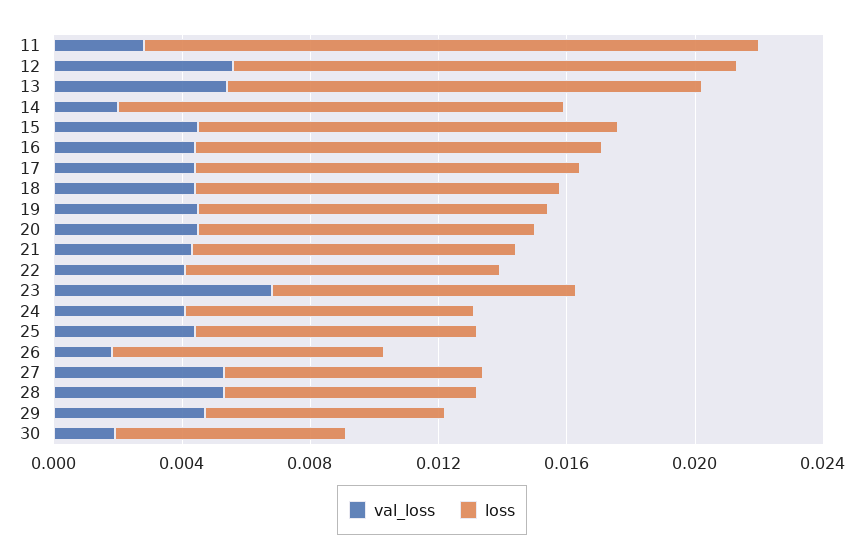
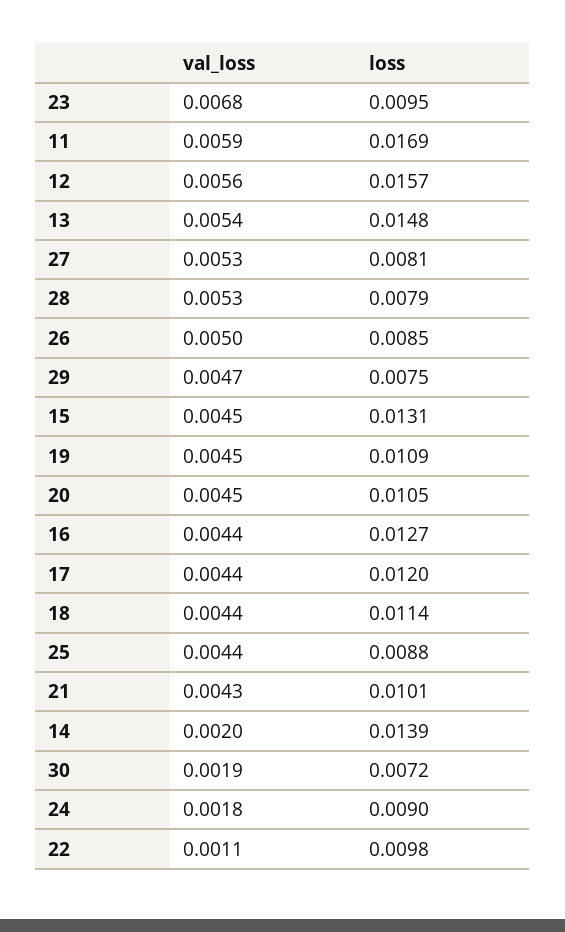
  {
    "val_loss": {
-     "11": 0.003,
+     "11": 0.0059,
      "12": 0.0056,
      "13": 0.0054,
      "14": 0.002,
      "15": 0.0045,
      "16": 0.0044,
      "17": 0.0044,
      "18": 0.0044,
      "19": 0.0045,
      "20": 0.0045,
      "21": 0.0043,
-     "22": 0.004,
+     "22": 0.0011,
      "23": 0.0068,
-     "24": 0.004,
+     "24": 0.0018,
      "25": 0.0044,
-     "26": 0.002,
+     "26": 0.005,
      "27": 0.0053,
      "28": 0.0053,
      "29": 0.0047,
      "30": 0.0019
    },
    "loss": {
-     "11": 0.019,
+     "11": 0.0169,
      "12": 0.0157,
      "13": 0.0148,
      "14": 0.0139,
      "15": 0.0131,
      "16": 0.0127,
      "17": 0.012,
      "18": 0.0114,
      "19": 0.0109,
      "20": 0.0105,
      "21": 0.0101,
      "22": 0.0098,
      "23": 0.0095,
      "24": 0.009,
      "25": 0.0088,
      "26": 0.0085,
      "27": 0.0081,
      "28": 0.0079,
      "29": 0.0075,
      "30": 0.0072
    }
  }

